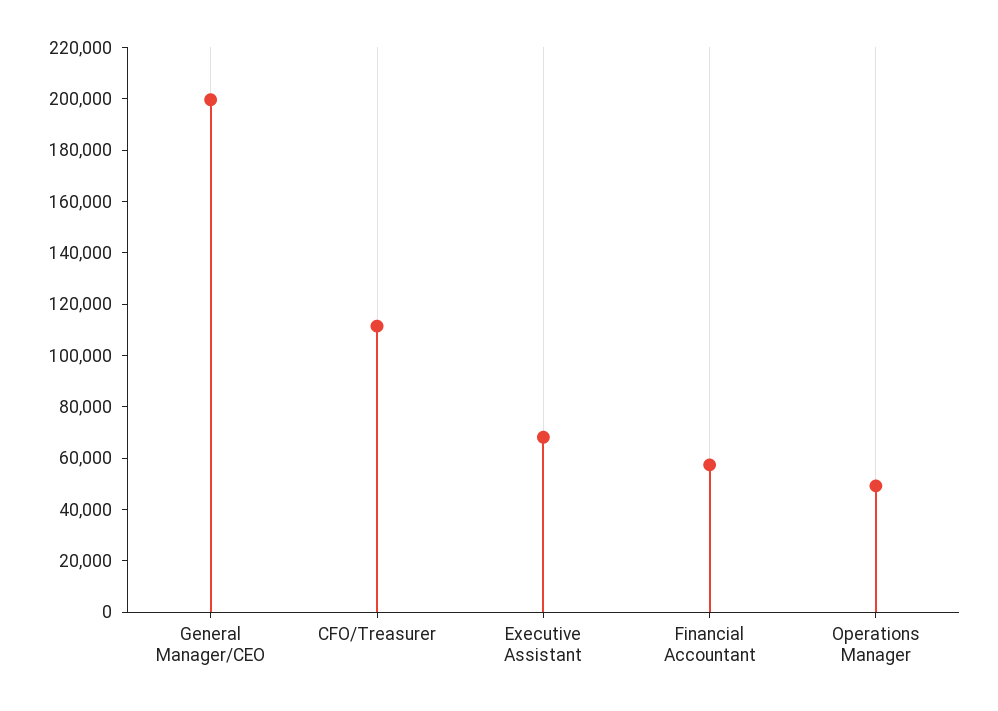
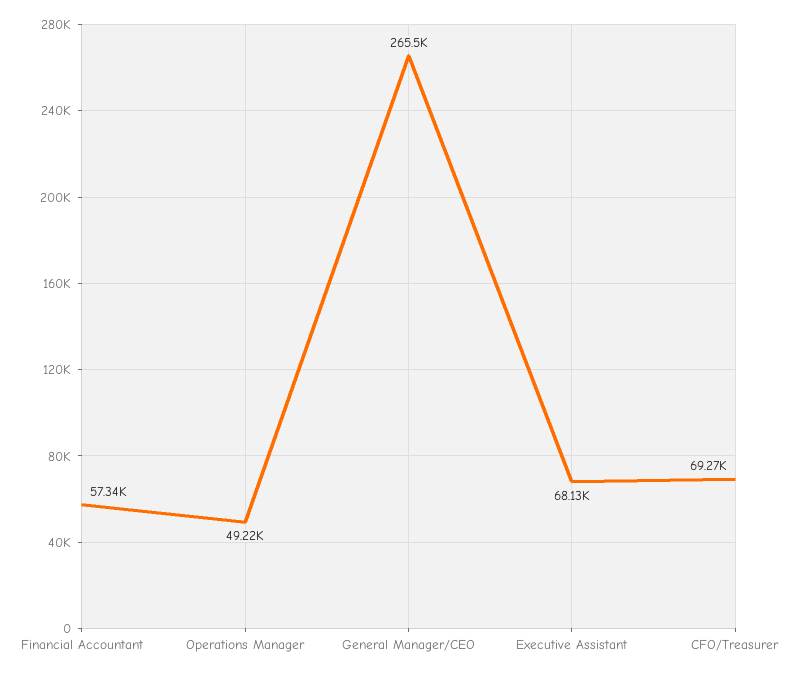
  {
-   "General Manager/CEO": 200000,
+   "General Manager/CEO": 265500,
-   "CFO/Treasurer": 110000,
+   "CFO/Treasurer": 69270,
    "Executive Assistant": 68130,
    "Financial Accountant": 57340,
    "Operations Manager": 49220
  }

